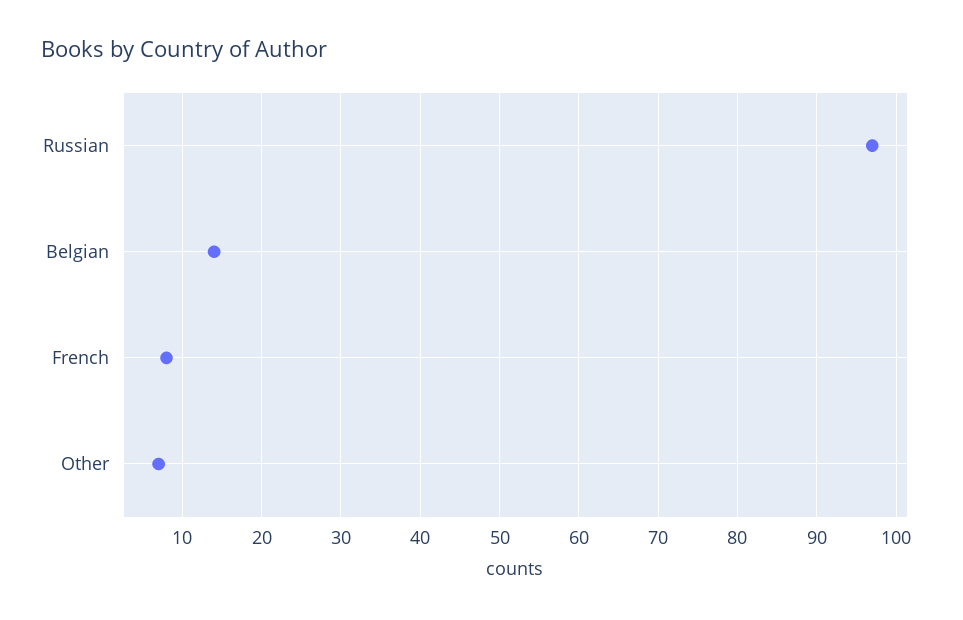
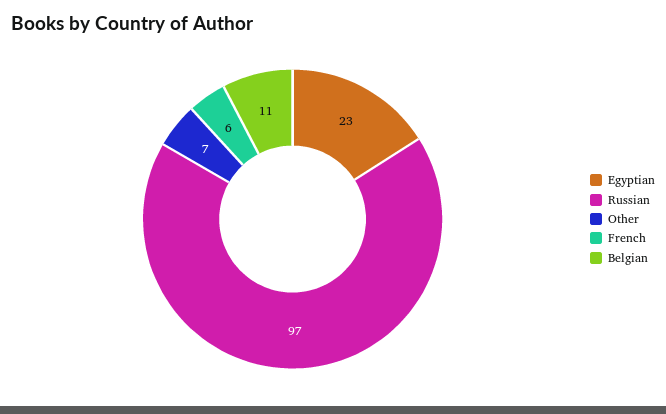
  {
    "Russian": 97,
-   "Belgian": 14,
+   "Belgian": 11,
-   "French": 8,
+   "French": 6,
-   "Other": 7
+   "Other": 7,
+   "Egyptian": 23
  }

